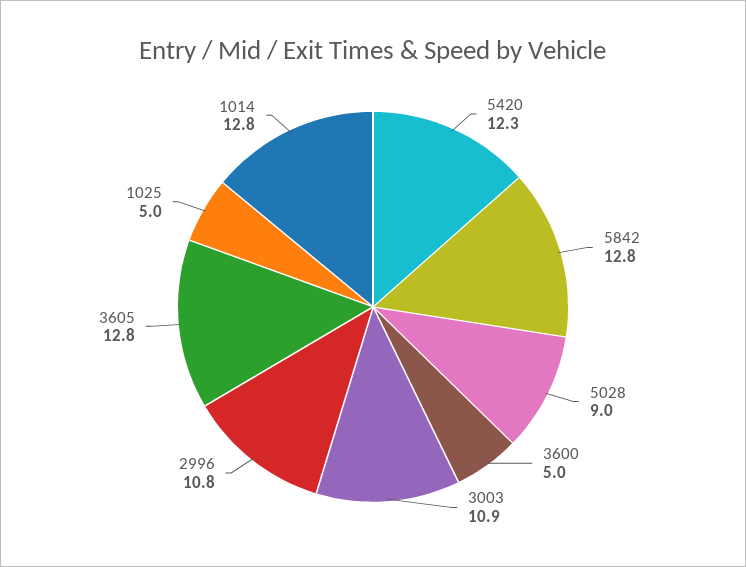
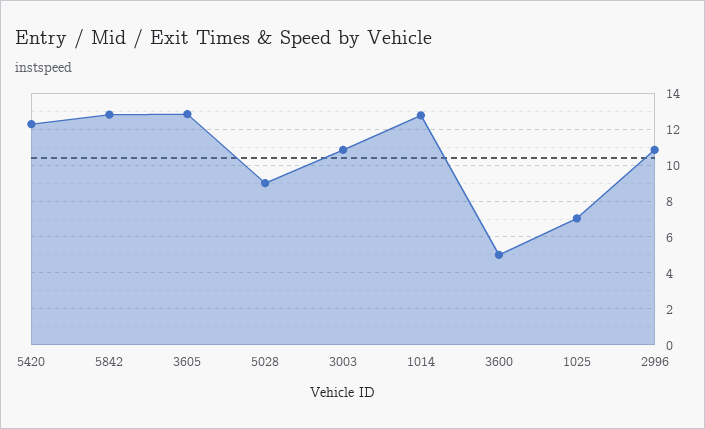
  {
    "5420": 12.3,
    "5842": 12.8,
    "5028": 9,
    "3600": 5,
    "3003": 10.9,
    "2996": 10.8,
    "3605": 12.8,
-   "1025": 5,
+   "1025": 7,
    "1014": 12.8
  }

